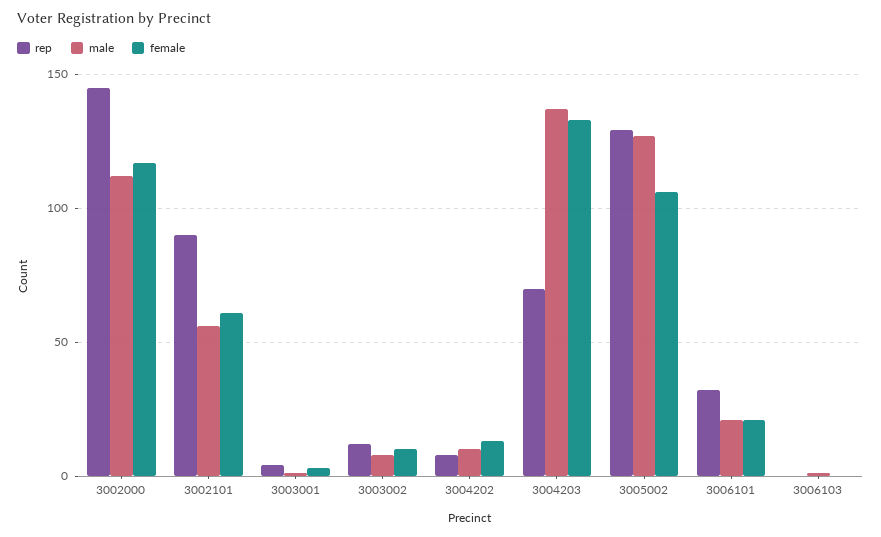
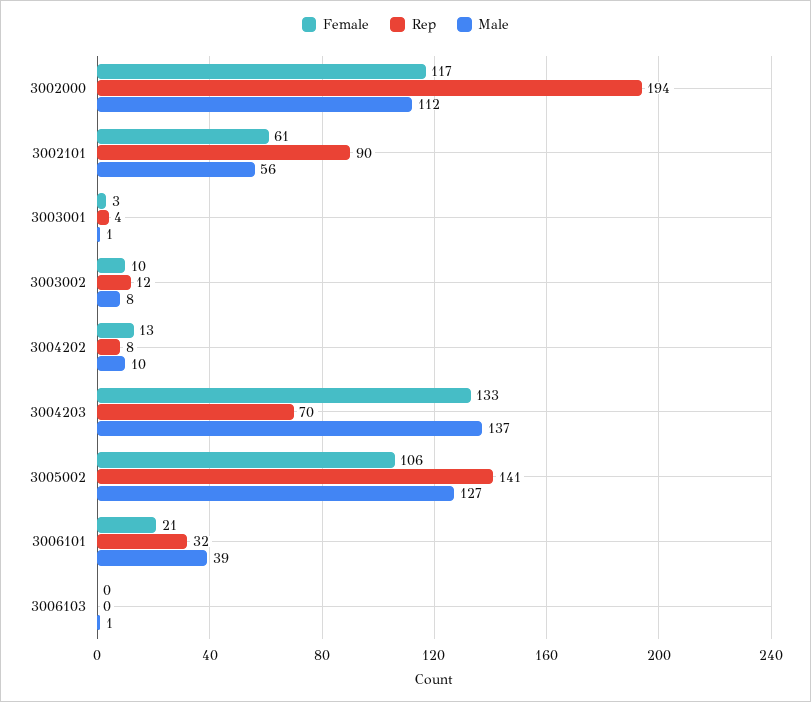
  {
    "rep": {
-     "3002000": 145,
+     "3002000": 194,
      "3002101": 90,
      "3003001": 4,
      "3003002": 12,
      "3004202": 8,
      "3004203": 70,
-     "3005002": 130,
+     "3005002": 141,
      "3006101": 32,
      "3006103": 0
    },
    "male": {
      "3002000": 112,
      "3002101": 56,
      "3003001": 1,
      "3003002": 8,
      "3004202": 10,
      "3004203": 137,
      "3005002": 127,
-     "3006101": 20,
+     "3006101": 39,
      "3006103": 1
    },
    "female": {
      "3002000": 117,
      "3002101": 61,
      "3003001": 3,
      "3003002": 10,
      "3004202": 13,
      "3004203": 133,
      "3005002": 106,
      "3006101": 21,
      "3006103": 0
    }
  }

